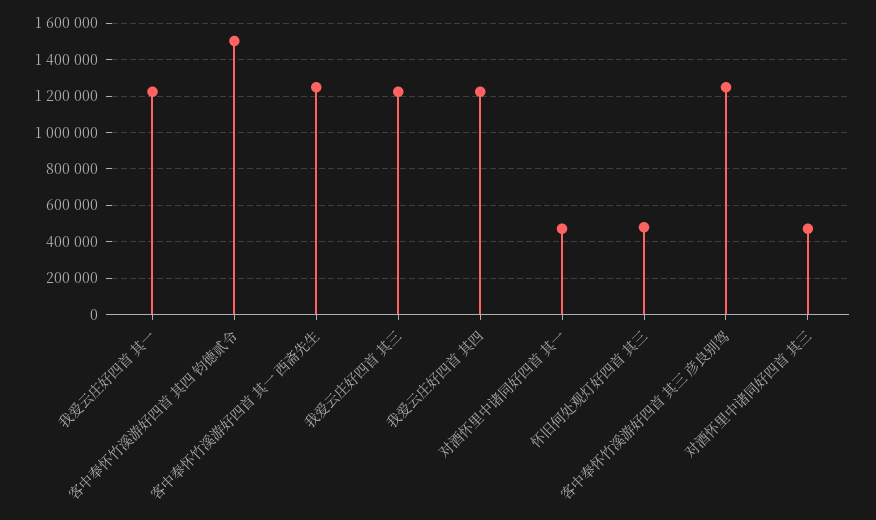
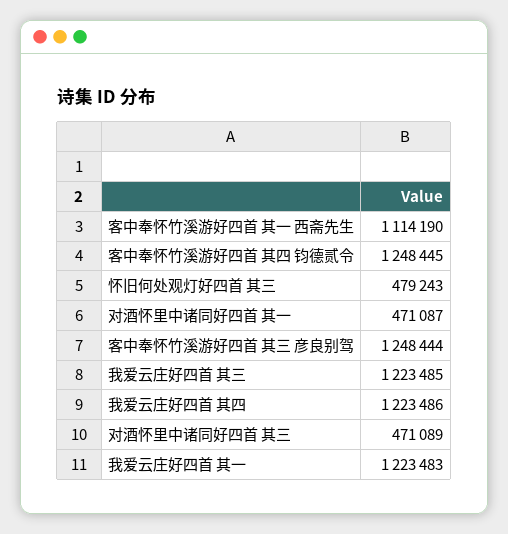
  {
    "我爱云庄好四首 其一": 1223483,
-   "客中奉怀竹溪游好四首 其四 钧德贰令": 1500000,
+   "客中奉怀竹溪游好四首 其四 钧德贰令": 1248445,
-   "客中奉怀竹溪游好四首 其一 西斋先生": 1250000,
+   "客中奉怀竹溪游好四首 其一 西斋先生": 1114190,
    "我爱云庄好四首 其三": 1223485,
    "我爱云庄好四首 其四": 1223486,
    "对酒怀里中诸同好四首 其一": 471087,
    "怀旧何处观灯好四首 其三": 479243,
    "客中奉怀竹溪游好四首 其三 彦良别驾": 1248444,
    "对酒怀里中诸同好四首 其三": 471089
  }

